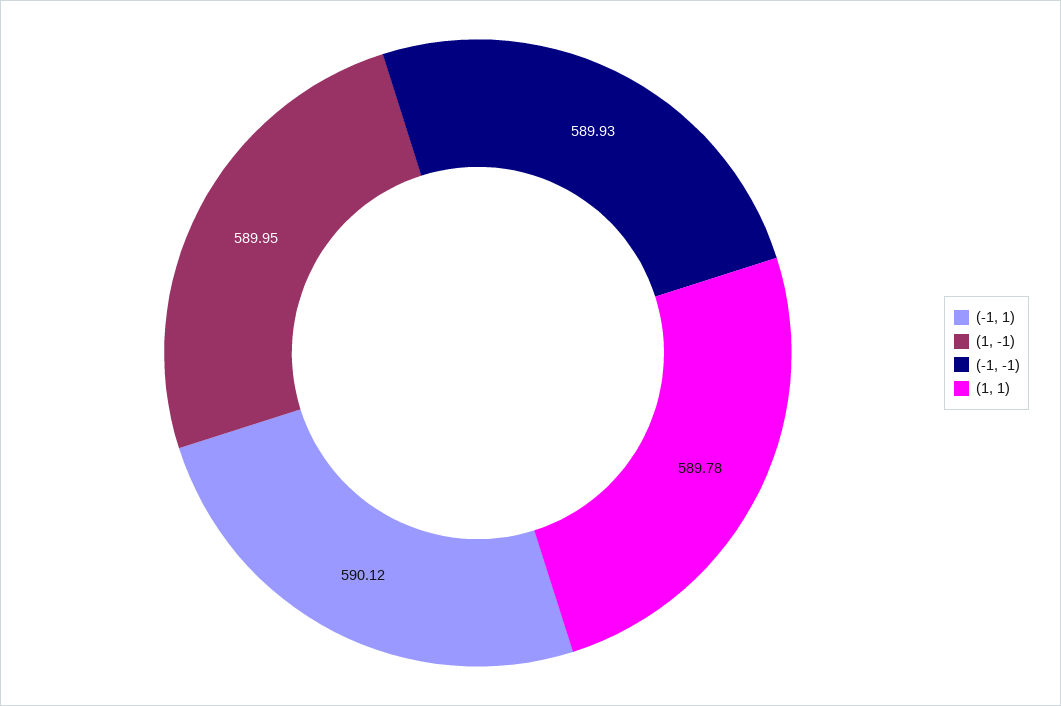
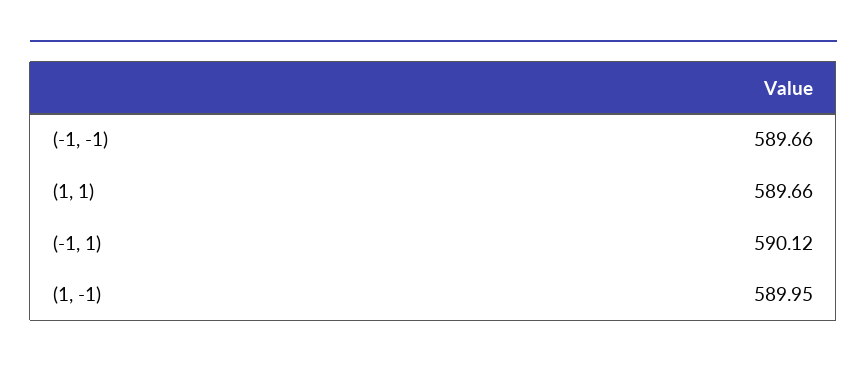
  {
    "(-1, 1)": 590.12,
    "(1, -1)": 589.95,
-   "(-1, -1)": 589.93,
+   "(-1, -1)": 589.66,
-   "(1, 1)": 589.78
+   "(1, 1)": 589.66
  }

